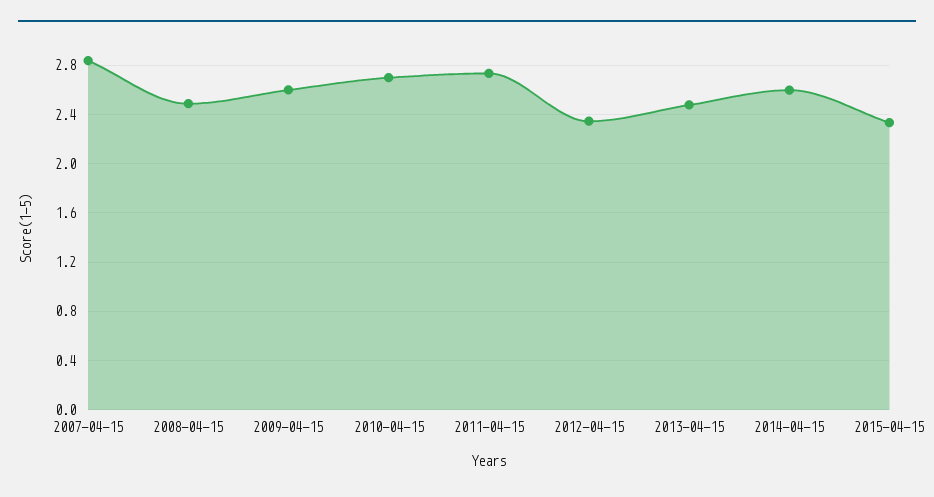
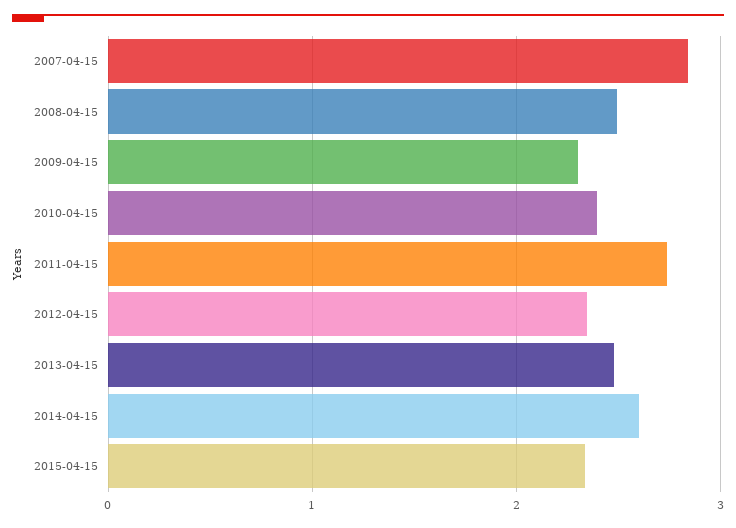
  {
    "2007-04-15": 2.85,
    "2008-04-15": 2.5,
-   "2009-04-15": 2.6,
+   "2009-04-15": 2.3,
-   "2010-04-15": 2.7,
+   "2010-04-15": 2.4,
    "2011-04-15": 2.75,
    "2012-04-15": 2.35,
    "2013-04-15": 2.5,
    "2014-04-15": 2.6,
    "2015-04-15": 2.35
  }

